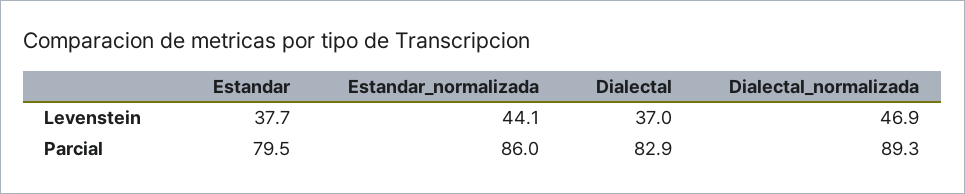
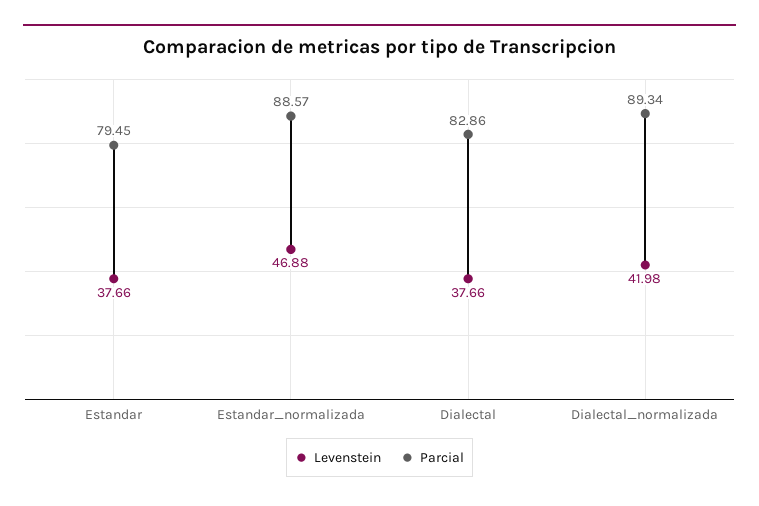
  {
    "Levenstein": {
      "Estandar": 37.66,
-     "Estandar_normalizada": 44.1,
+     "Estandar_normalizada": 46.88,
-     "Dialectal": 37,
+     "Dialectal": 37.66,
-     "Dialectal_normalizada": 46.9
+     "Dialectal_normalizada": 41.98
    },
    "Parcial": {
      "Estandar": 79.45,
-     "Estandar_normalizada": 86,
+     "Estandar_normalizada": 88.57,
      "Dialectal": 82.86,
      "Dialectal_normalizada": 89.34
    }
  }

